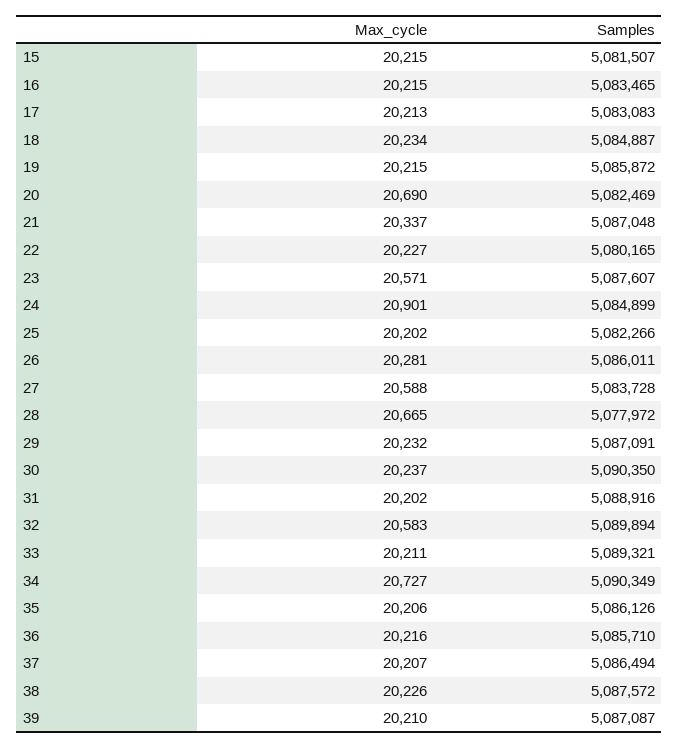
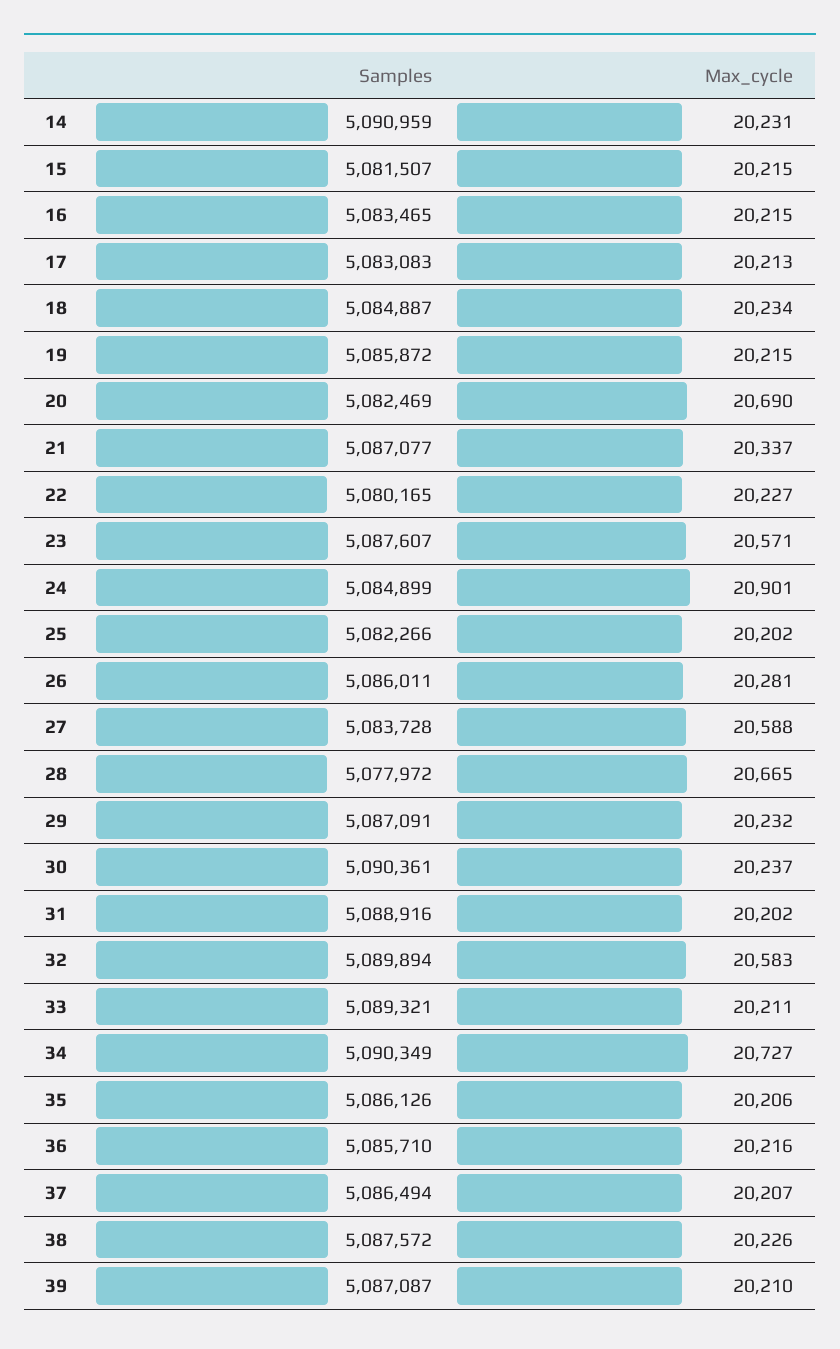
  {
    "Max_cycle": {
      "15": 20215,
      "16": 20215,
      "17": 20213,
      "18": 20234,
      "19": 20215,
      "20": 20690,
      "21": 20337,
      "22": 20227,
      "23": 20571,
      "24": 20901,
      "25": 20202,
      "26": 20281,
      "27": 20588,
      "28": 20665,
      "29": 20232,
      "30": 20237,
      "31": 20202,
      "32": 20583,
      "33": 20211,
      "34": 20727,
      "35": 20206,
      "36": 20216,
      "37": 20207,
      "38": 20226,
-     "39": 20210
+     "39": 20210,
+     "14": 20231
    },
    "Samples": {
      "15": 5081507,
      "16": 5083465,
      "17": 5083083,
      "18": 5084887,
      "19": 5085872,
      "20": 5082469,
-     "21": 5087048,
+     "21": 5087077,
      "22": 5080165,
      "23": 5087607,
      "24": 5084899,
      "25": 5082266,
      "26": 5086011,
      "27": 5083728,
      "28": 5077972,
      "29": 5087091,
-     "30": 5090350,
+     "30": 5090361,
      "31": 5088916,
      "32": 5089894,
      "33": 5089321,
      "34": 5090349,
      "35": 5086126,
      "36": 5085710,
      "37": 5086494,
      "38": 5087572,
-     "39": 5087087
+     "39": 5087087,
+     "14": 5090959
    }
  }

